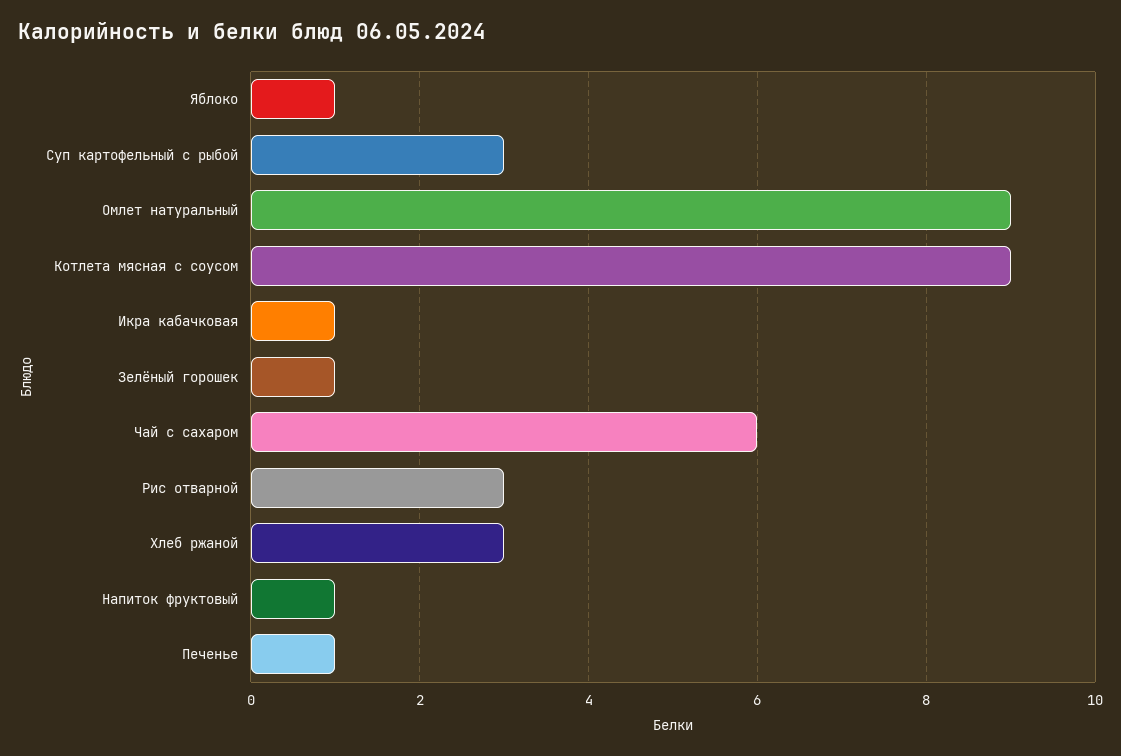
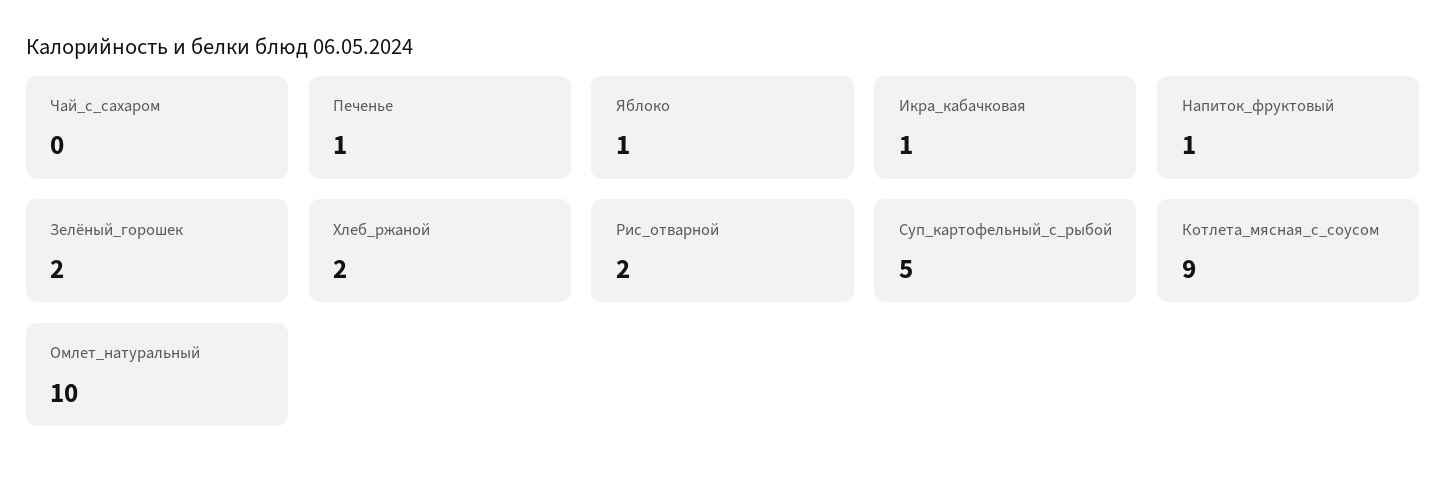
  {
    "Яблоко": 1,
-   "Суп картофельный с рыбой": 3,
+   "Суп картофельный с рыбой": 5,
-   "Омлет натуральный": 9,
+   "Омлет натуральный": 10,
    "Котлета мясная с соусом": 9,
    "Икра кабачковая": 1,
-   "Зелёный горошек": 1,
+   "Зелёный горошек": 2,
-   "Чай с сахаром": 6,
+   "Чай с сахаром": 0,
-   "Рис отварной": 3,
+   "Рис отварной": 2,
-   "Хлеб ржаной": 3,
+   "Хлеб ржаной": 2,
    "Напиток фруктовый": 1,
    "Печенье": 1
  }

